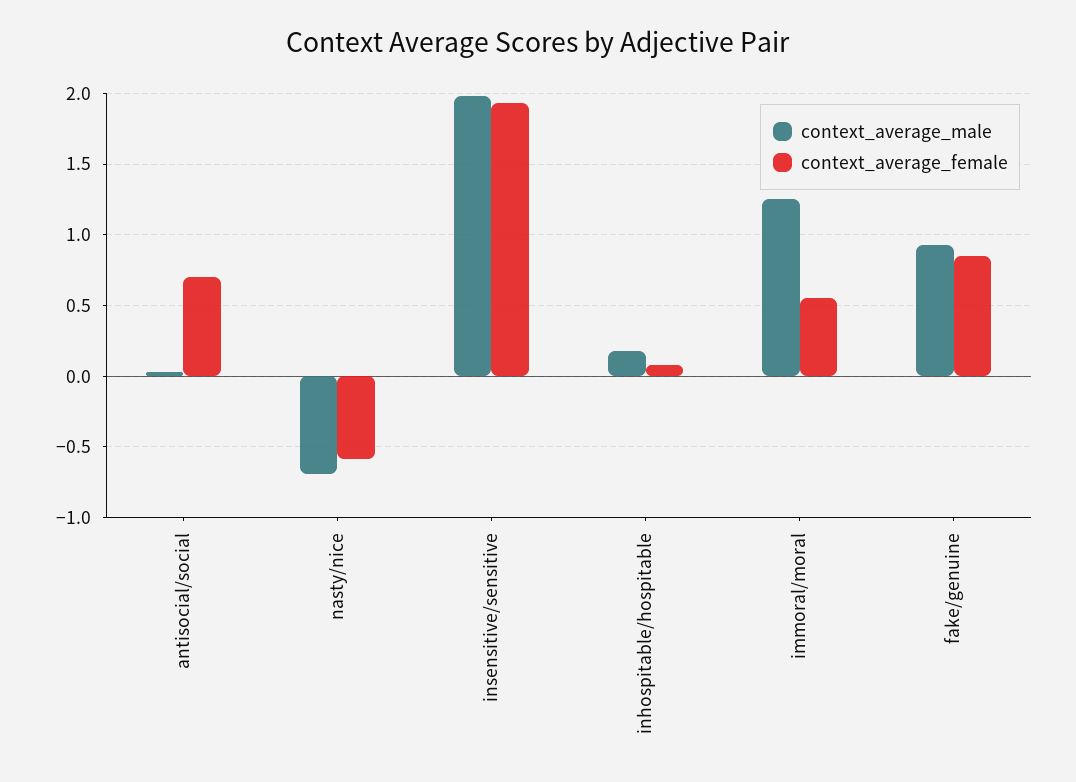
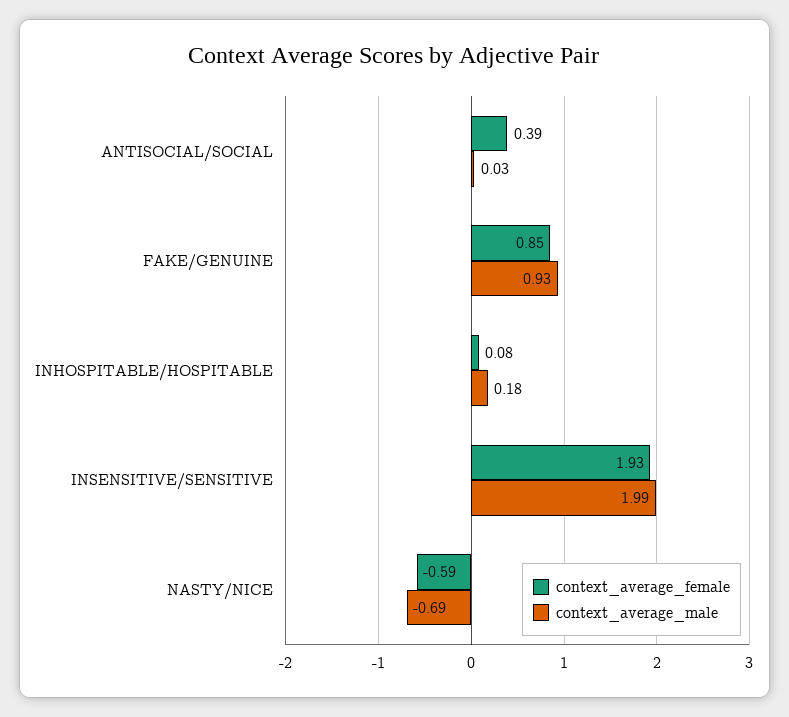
  {
    "context_average_male": {
      "antisocial/social": 0.03,
      "nasty/nice": -0.69,
      "insensitive/sensitive": 1.99,
      "inhospitable/hospitable": 0.18,
-     "immoral/moral": 1.25,
      "fake/genuine": 0.93
    },
    "context_average_female": {
-     "antisocial/social": 0.7,
+     "antisocial/social": 0.39,
      "nasty/nice": -0.59,
      "insensitive/sensitive": 1.93,
      "inhospitable/hospitable": 0.08,
-     "immoral/moral": 0.55,
      "fake/genuine": 0.85
    }
  }

